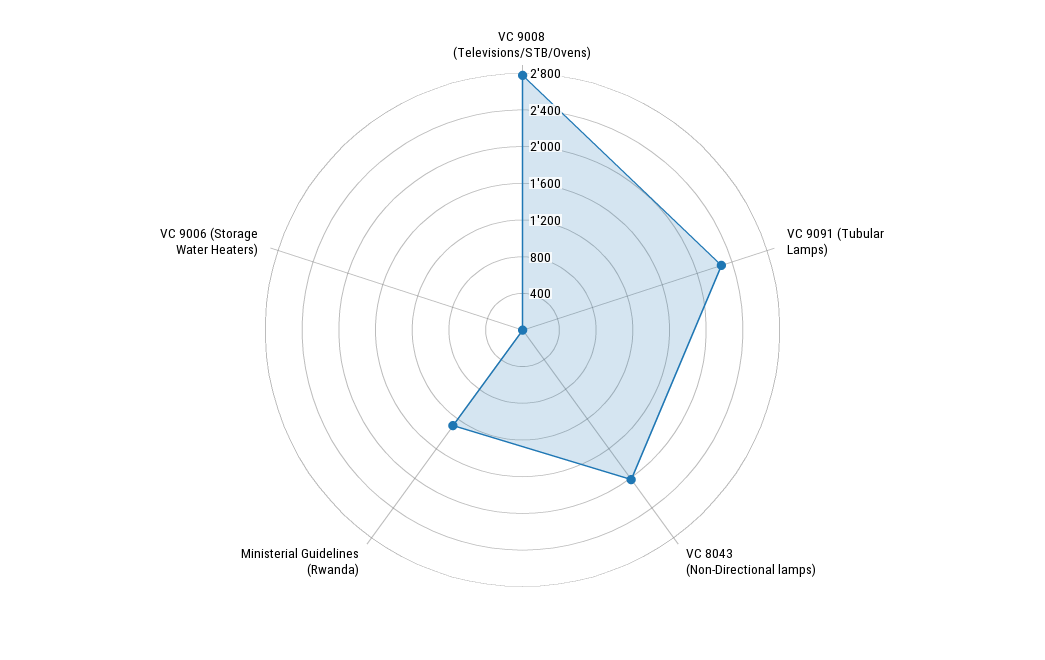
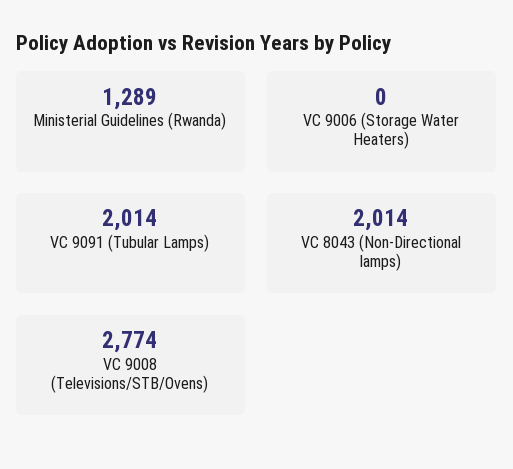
  {
    "VC 9008 (Televisions/STB/Ovens)": 2774,
-   "VC 9091 (Tubular Lamps)": 2300,
+   "VC 9091 (Tubular Lamps)": 2014,
    "VC 8043 (Non-Directional lamps)": 2014,
    "Ministerial Guidelines (Rwanda)": 1289,
    "VC 9006 (Storage Water Heaters)": 0
  }

